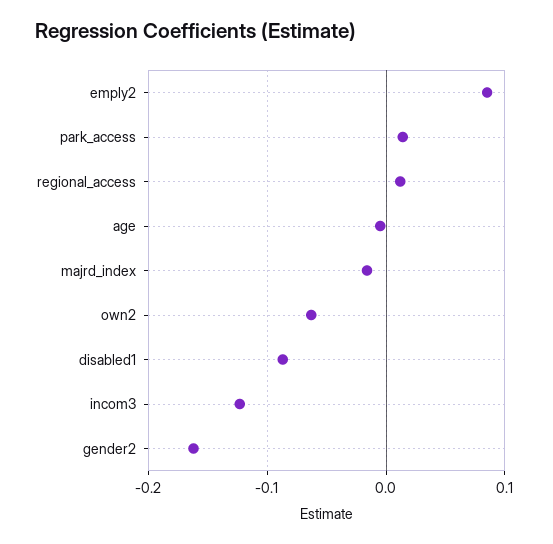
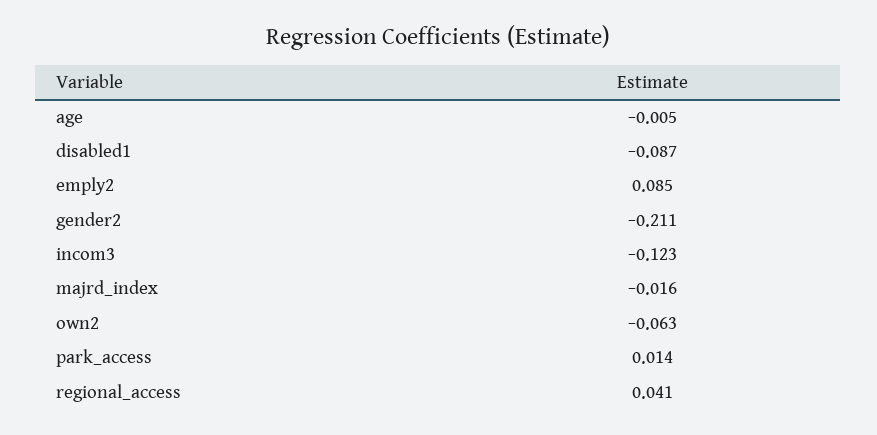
  {
    "emply2": 0.085,
    "park_access": 0.014,
-   "regional_access": 0.01,
+   "regional_access": 0.041,
    "age": -0.005,
    "majrd_index": -0.016,
    "own2": -0.063,
    "disabled1": -0.087,
    "incom3": -0.123,
-   "gender2": -0.16
+   "gender2": -0.211
  }

